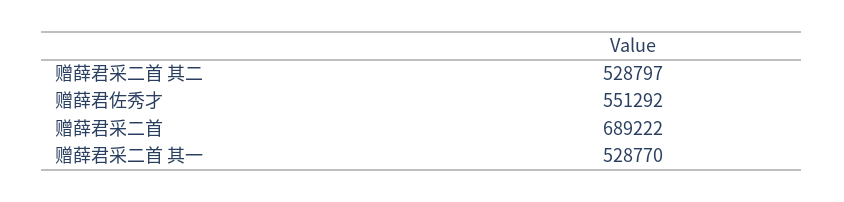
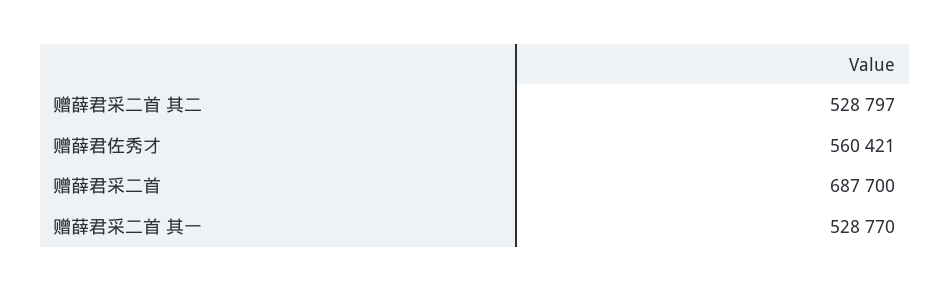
  {
    "赠薛君采二首 其二": 528797,
-   "赠薛君佐秀才": 551292,
+   "赠薛君佐秀才": 560421,
-   "赠薛君采二首": 689222,
+   "赠薛君采二首": 687700,
    "赠薛君采二首 其一": 528770
  }

